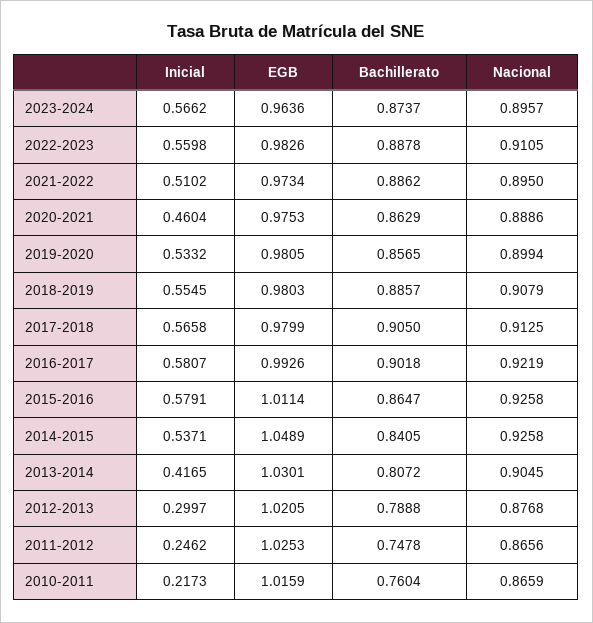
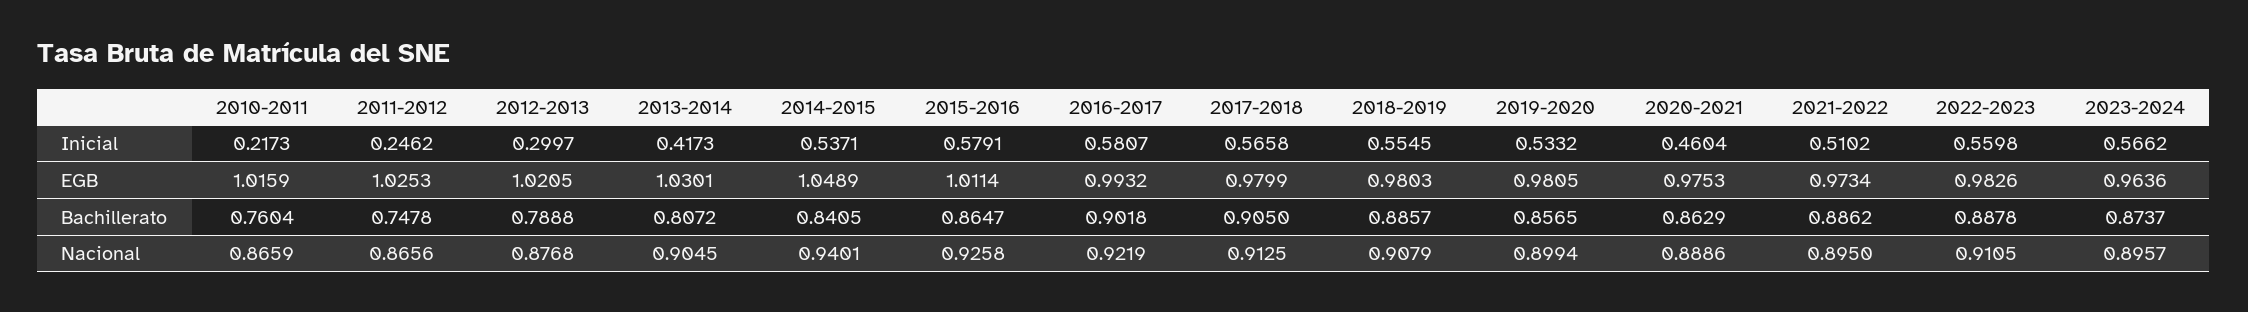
  {
    "Inicial": {
      "2023-2024": 0.5662,
      "2022-2023": 0.5598,
      "2021-2022": 0.5102,
      "2020-2021": 0.4604,
      "2019-2020": 0.5332,
      "2018-2019": 0.5545,
      "2017-2018": 0.5658,
      "2016-2017": 0.5807,
      "2015-2016": 0.5791,
      "2014-2015": 0.5371,
-     "2013-2014": 0.4165,
+     "2013-2014": 0.4173,
      "2012-2013": 0.2997,
      "2011-2012": 0.2462,
      "2010-2011": 0.2173
    },
    "EGB": {
      "2023-2024": 0.9636,
      "2022-2023": 0.9826,
      "2021-2022": 0.9734,
      "2020-2021": 0.9753,
      "2019-2020": 0.9805,
      "2018-2019": 0.9803,
      "2017-2018": 0.9799,
-     "2016-2017": 0.9926,
+     "2016-2017": 0.9932,
      "2015-2016": 1.0114,
      "2014-2015": 1.0489,
      "2013-2014": 1.0301,
      "2012-2013": 1.0205,
      "2011-2012": 1.0253,
      "2010-2011": 1.0159
    },
    "Bachillerato": {
      "2023-2024": 0.8737,
      "2022-2023": 0.8878,
      "2021-2022": 0.8862,
      "2020-2021": 0.8629,
      "2019-2020": 0.8565,
      "2018-2019": 0.8857,
      "2017-2018": 0.905,
      "2016-2017": 0.9018,
      "2015-2016": 0.8647,
      "2014-2015": 0.8405,
      "2013-2014": 0.8072,
      "2012-2013": 0.7888,
      "2011-2012": 0.7478,
      "2010-2011": 0.7604
    },
    "Nacional": {
      "2023-2024": 0.8957,
      "2022-2023": 0.9105,
      "2021-2022": 0.895,
      "2020-2021": 0.8886,
      "2019-2020": 0.8994,
      "2018-2019": 0.9079,
      "2017-2018": 0.9125,
      "2016-2017": 0.9219,
      "2015-2016": 0.9258,
-     "2014-2015": 0.9258,
+     "2014-2015": 0.9401,
      "2013-2014": 0.9045,
      "2012-2013": 0.8768,
      "2011-2012": 0.8656,
      "2010-2011": 0.8659
    }
  }

